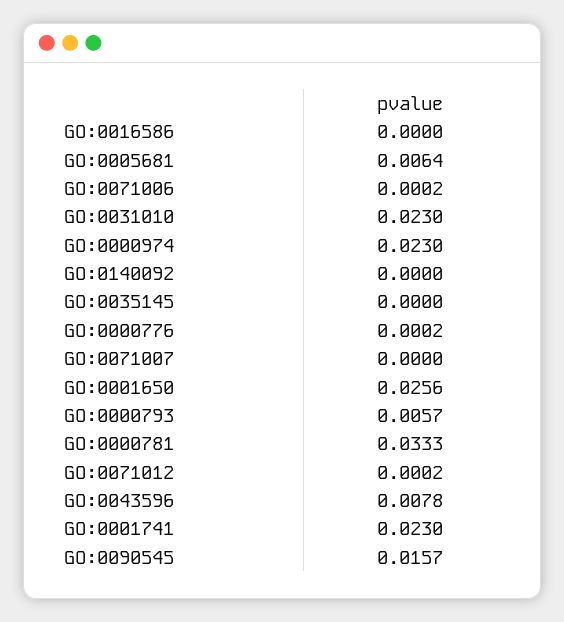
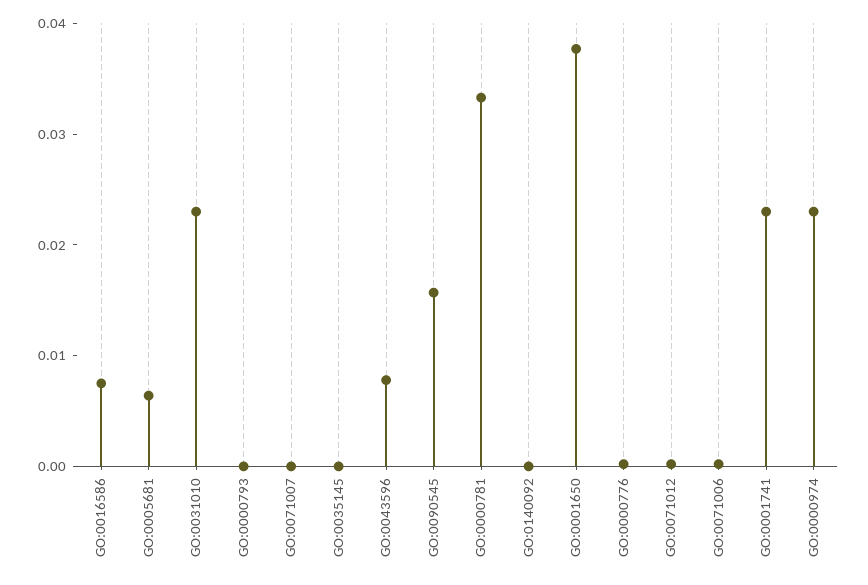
  {
-   "GO:0016586": 0,
+   "GO:0016586": 0.008,
    "GO:0005681": 0.0064,
    "GO:0071006": 0.0002,
    "GO:0031010": 0.023,
    "GO:0000974": 0.023,
    "GO:0140092": 0,
    "GO:0035145": 0,
    "GO:0000776": 0.0002,
    "GO:0071007": 0,
-   "GO:0001650": 0.0256,
+   "GO:0001650": 0.038,
-   "GO:0000793": 0.0057,
+   "GO:0000793": 0,
    "GO:0000781": 0.0333,
    "GO:0071012": 0.0002,
    "GO:0043596": 0.0078,
    "GO:0001741": 0.023,
    "GO:0090545": 0.0157
  }

